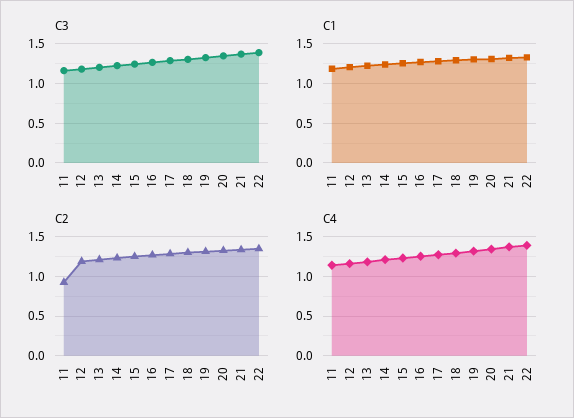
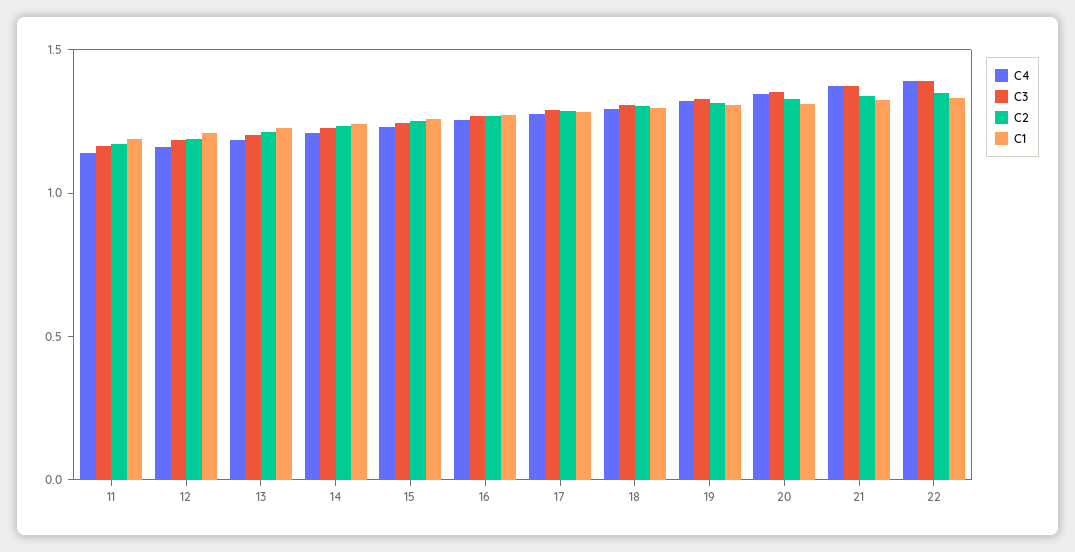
  {
    "C3": {
      "11": 1.2,
      "12": 1.2,
      "13": 1.2,
      "14": 1.2,
      "15": 1.2,
      "16": 1.3,
      "17": 1.3,
      "18": 1.3,
      "19": 1.3,
      "20": 1.4,
      "21": 1.4,
      "22": 1.4
    },
    "C1": {
      "11": 1.2,
      "12": 1.2,
      "13": 1.2,
      "14": 1.2,
      "15": 1.3,
      "16": 1.3,
      "17": 1.3,
      "18": 1.3,
      "19": 1.3,
      "20": 1.3,
      "21": 1.3,
      "22": 1.3
    },
    "C2": {
-     "11": 0.9,
+     "11": 1.2,
      "12": 1.2,
      "13": 1.2,
      "14": 1.2,
      "15": 1.3,
      "16": 1.3,
      "17": 1.3,
      "18": 1.3,
      "19": 1.3,
      "20": 1.3,
      "21": 1.3,
      "22": 1.4
    },
    "C4": {
      "11": 1.1,
      "12": 1.2,
      "13": 1.2,
      "14": 1.2,
      "15": 1.2,
      "16": 1.3,
      "17": 1.3,
      "18": 1.3,
      "19": 1.3,
      "20": 1.3,
      "21": 1.4,
      "22": 1.4
    }
  }

